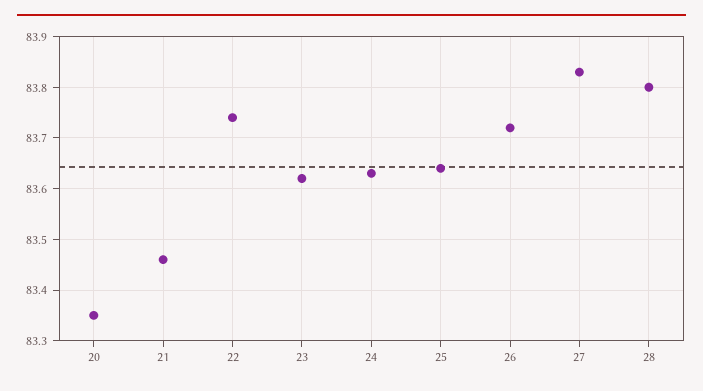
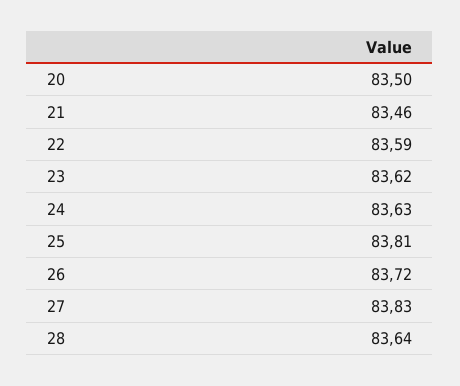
  {
-   "20": 83.35,
+   "20": 83.5,
    "21": 83.46,
-   "22": 83.75,
+   "22": 83.59,
    "23": 83.62,
    "24": 83.63,
-   "25": 83.65,
+   "25": 83.81,
    "26": 83.72,
    "27": 83.83,
-   "28": 83.8
+   "28": 83.64
  }

